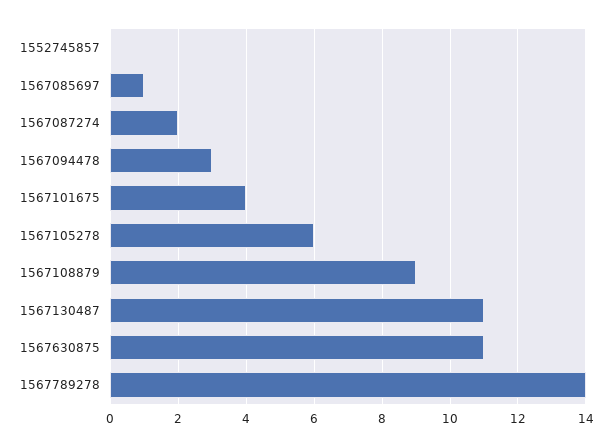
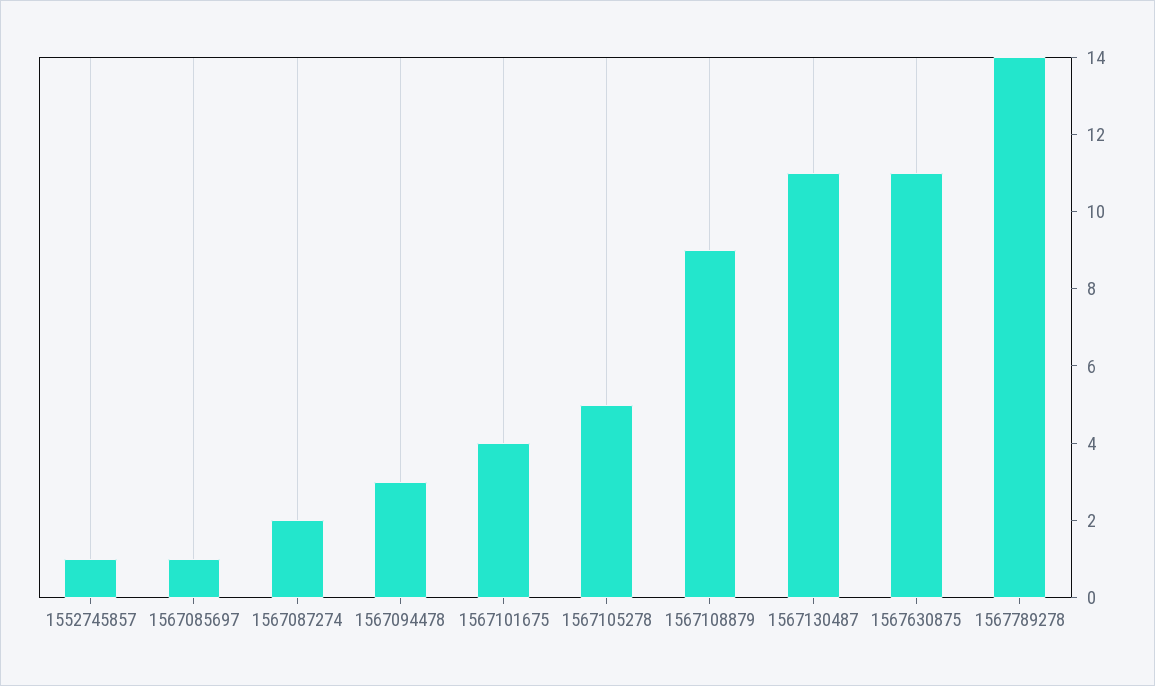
  {
-   "1552745857": 0,
+   "1552745857": 1,
    "1567085697": 1,
    "1567087274": 2,
    "1567094478": 3,
    "1567101675": 4,
-   "1567105278": 6,
+   "1567105278": 5,
    "1567108879": 9,
    "1567130487": 11,
    "1567630875": 11,
    "1567789278": 14
  }

